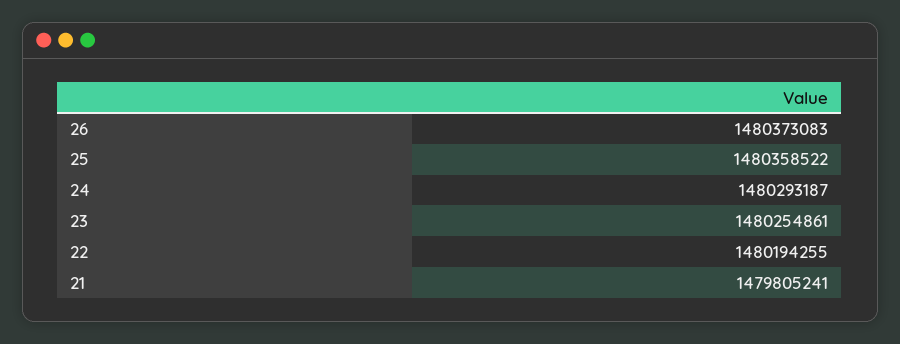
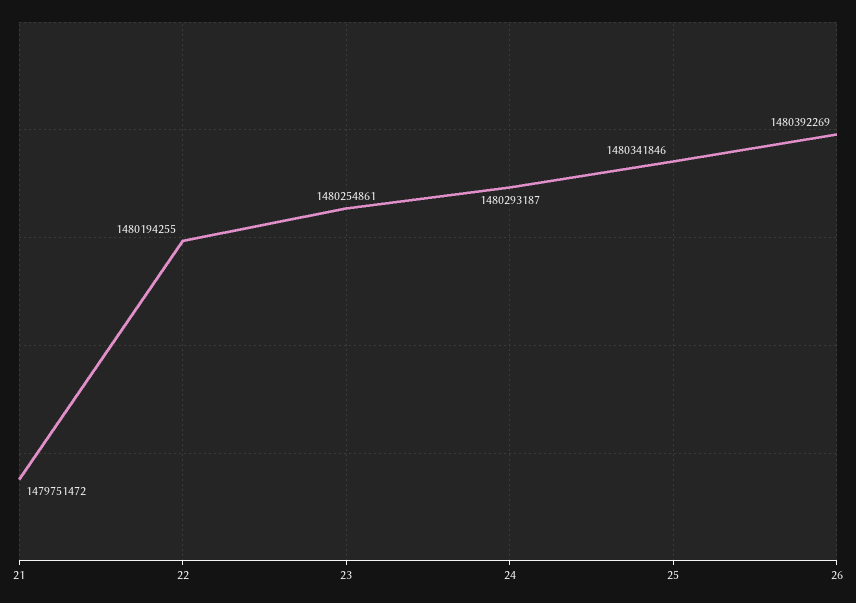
  {
-   "26": 1480373083,
+   "26": 1480392269,
-   "25": 1480358522,
+   "25": 1480341846,
    "24": 1480293187,
    "23": 1480254861,
    "22": 1480194255,
-   "21": 1479805241
+   "21": 1479751472
  }

